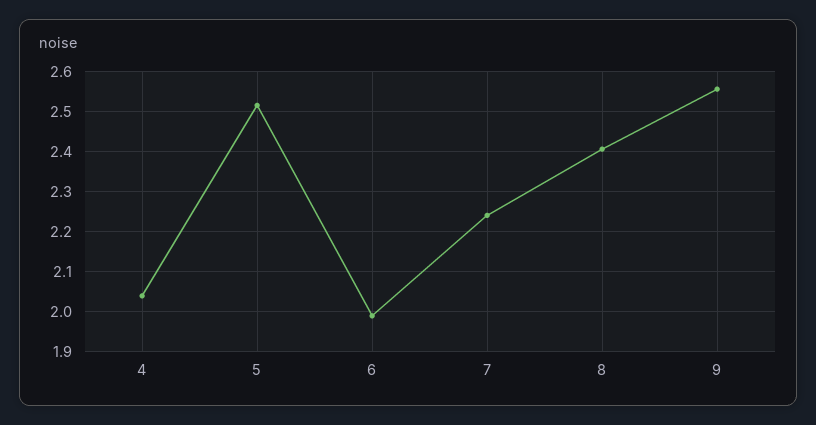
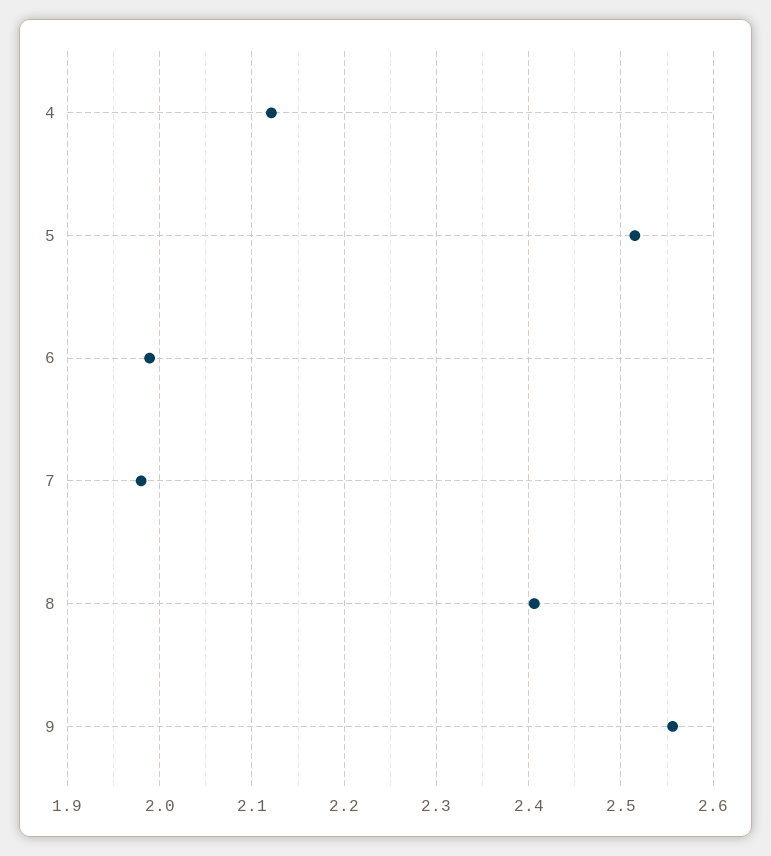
  {
-   "4": 2.04,
+   "4": 2.12,
    "5": 2.52,
    "6": 1.99,
-   "7": 2.24,
+   "7": 1.98,
    "8": 2.41,
    "9": 2.56
  }

